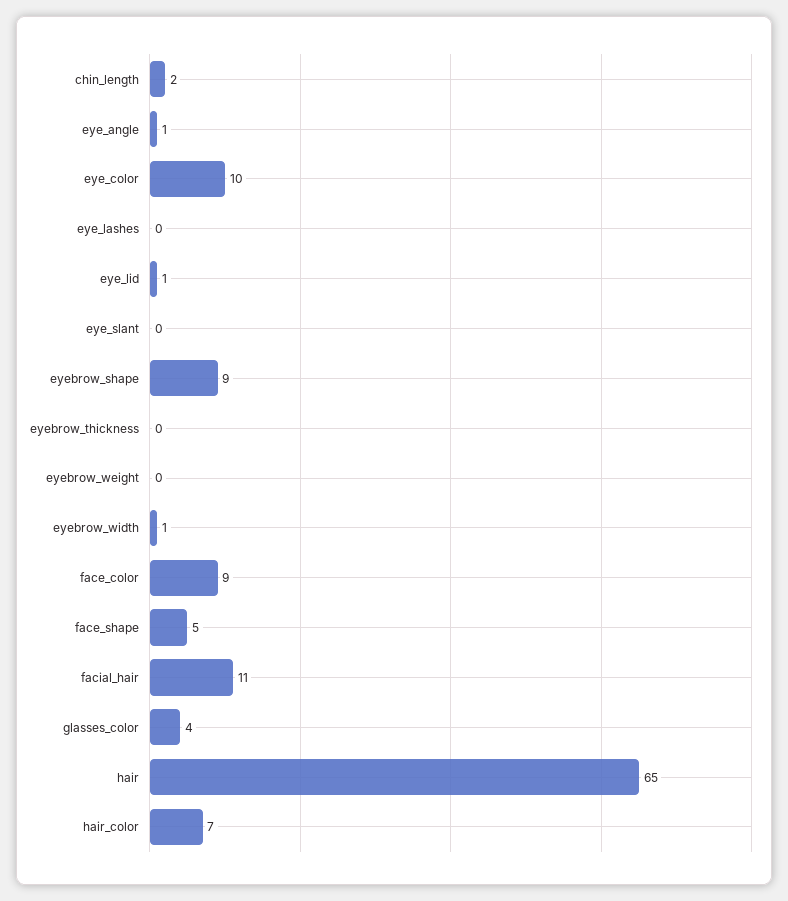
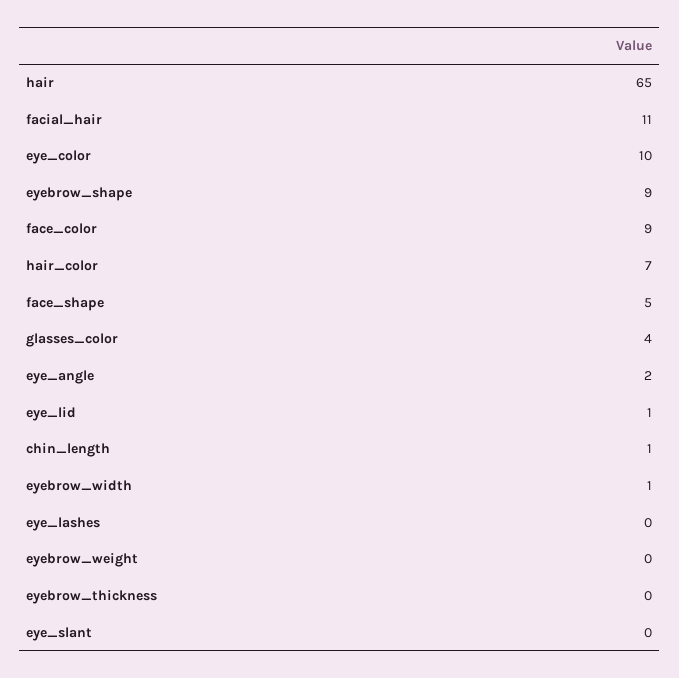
  {
-   "chin_length": 2,
+   "chin_length": 1,
-   "eye_angle": 1,
+   "eye_angle": 2,
    "eye_color": 10,
    "eye_lashes": 0,
    "eye_lid": 1,
    "eye_slant": 0,
    "eyebrow_shape": 9,
    "eyebrow_thickness": 0,
    "eyebrow_weight": 0,
    "eyebrow_width": 1,
    "face_color": 9,
    "face_shape": 5,
    "facial_hair": 11,
    "glasses_color": 4,
    "hair": 65,
    "hair_color": 7
  }

